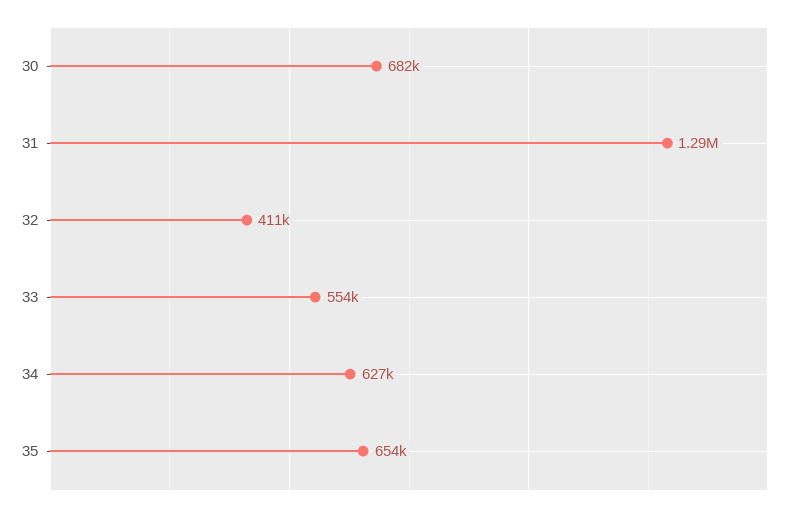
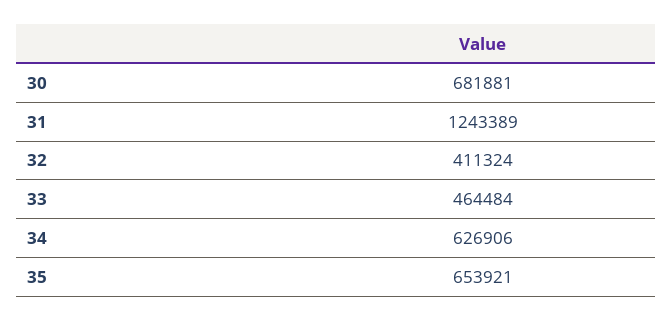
  {
    "30": 681881,
-   "31": 1290000,
+   "31": 1243389,
    "32": 411324,
-   "33": 554000,
+   "33": 464484,
    "34": 626906,
    "35": 653921
  }

